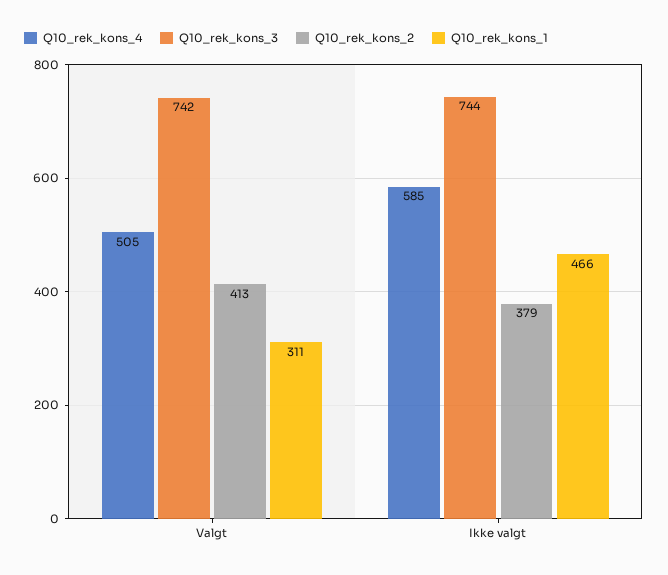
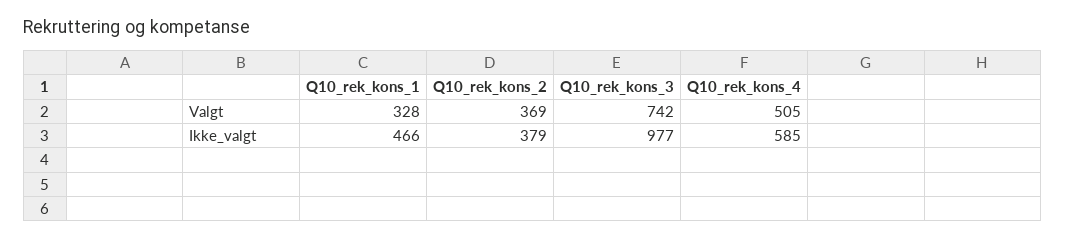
  {
    "Q10_rek_kons_4": {
      "Valgt": 505,
      "Ikke valgt": 585
    },
    "Q10_rek_kons_3": {
      "Valgt": 742,
-     "Ikke valgt": 744
+     "Ikke valgt": 977
    },
    "Q10_rek_kons_2": {
-     "Valgt": 413,
+     "Valgt": 369,
      "Ikke valgt": 379
    },
    "Q10_rek_kons_1": {
-     "Valgt": 311,
+     "Valgt": 328,
      "Ikke valgt": 466
    }
  }

